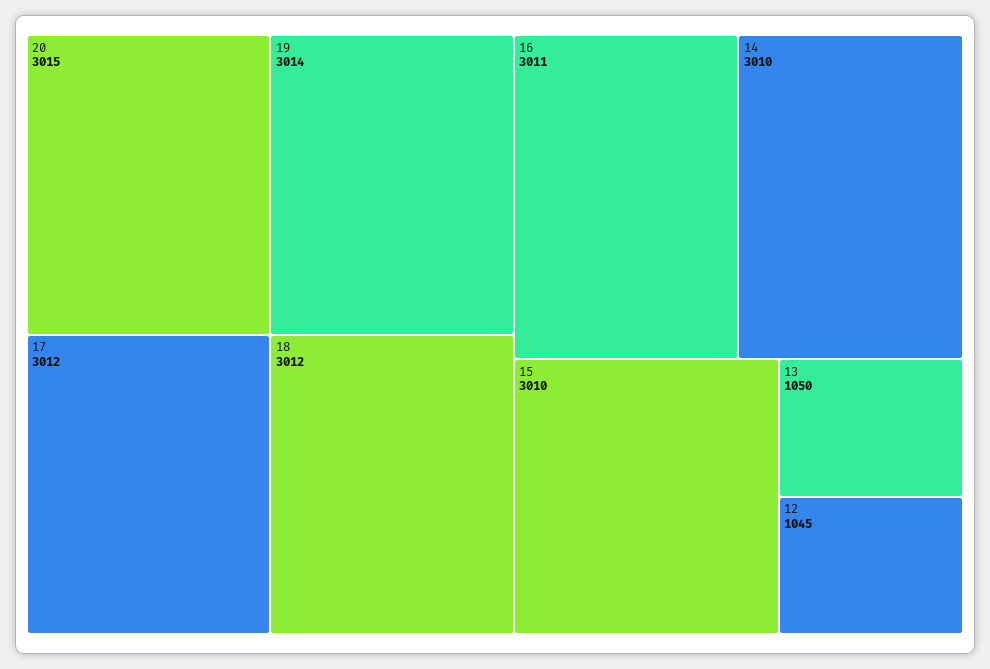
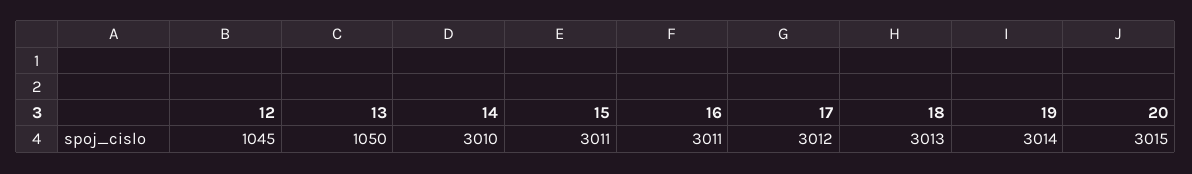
  {
    "20": 3015,
    "19": 3014,
    "17": 3012,
-   "18": 3012,
+   "18": 3013,
    "16": 3011,
    "14": 3010,
-   "15": 3010,
+   "15": 3011,
    "13": 1050,
    "12": 1045
  }

